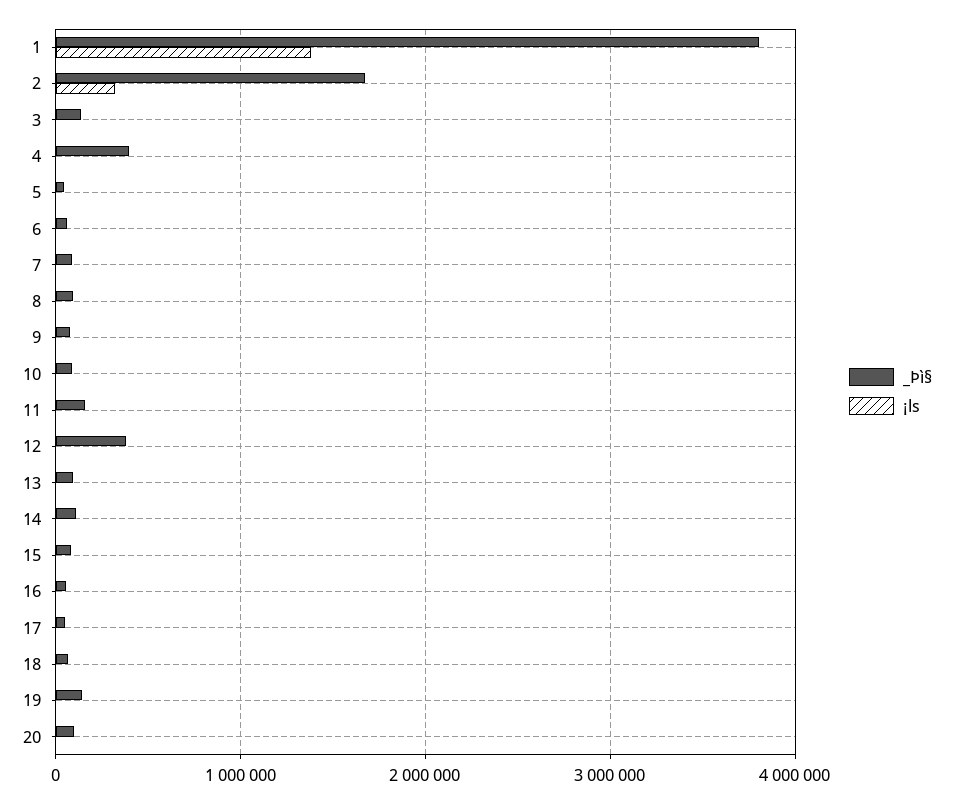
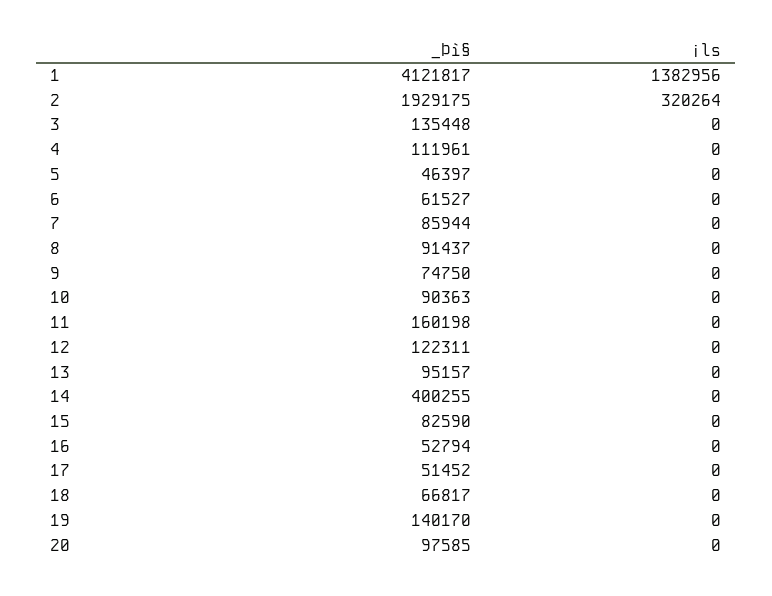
  {
    "_Þì§": {
-     "1": 3800000,
+     "1": 4121817,
-     "2": 1700000,
+     "2": 1929175,
      "3": 135448,
-     "4": 400000,
+     "4": 111961,
      "5": 46397,
      "6": 61527,
      "7": 85944,
      "8": 91437,
      "9": 74750,
      "10": 90363,
      "11": 160198,
-     "12": 400000,
+     "12": 122311,
      "13": 95157,
-     "14": 100000,
+     "14": 400255,
      "15": 82590,
      "16": 52794,
      "17": 51452,
      "18": 66817,
      "19": 140170,
      "20": 97585
    },
    "¡ls": {
      "1": 1382956,
      "2": 320264,
      "3": 0,
      "4": 0,
      "5": 0,
      "6": 0,
      "7": 0,
      "8": 0,
      "9": 0,
      "10": 0,
      "11": 0,
      "12": 0,
      "13": 0,
      "14": 0,
      "15": 0,
      "16": 0,
      "17": 0,
      "18": 0,
      "19": 0,
      "20": 0
    }
  }

